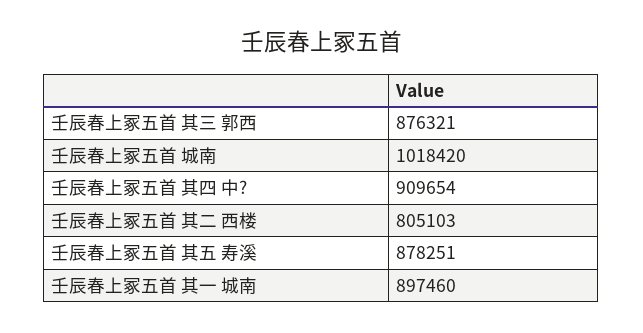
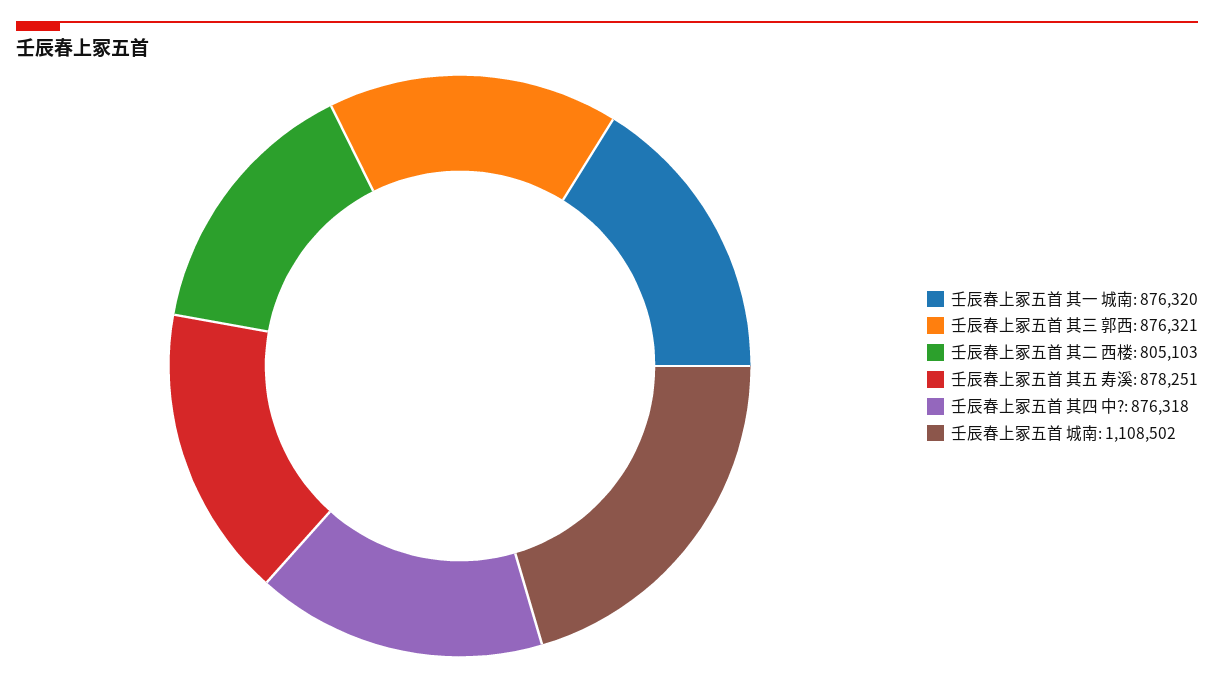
  {
    "壬辰春上冢五首 其三 郭西": 876321,
-   "壬辰春上冢五首 城南": 1018420,
+   "壬辰春上冢五首 城南": 1108502,
-   "壬辰春上冢五首 其四 中?": 909654,
+   "壬辰春上冢五首 其四 中?": 876318,
    "壬辰春上冢五首 其二 西楼": 805103,
    "壬辰春上冢五首 其五 寿溪": 878251,
-   "壬辰春上冢五首 其一 城南": 897460
+   "壬辰春上冢五首 其一 城南": 876320
  }

